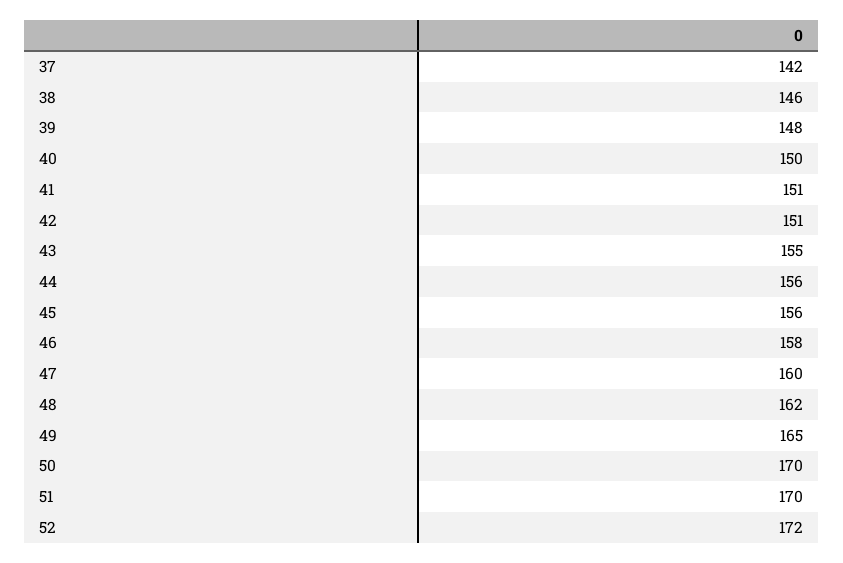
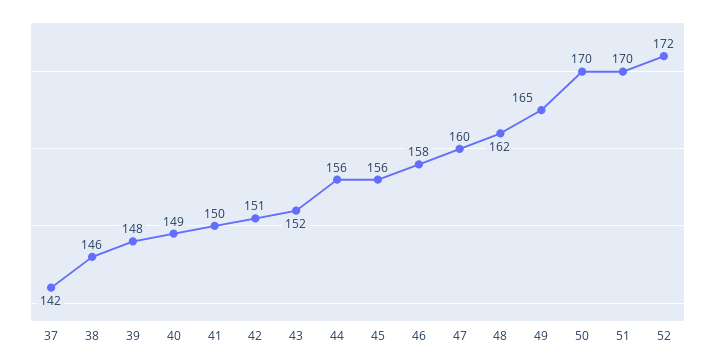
  {
    "37": 142,
    "38": 146,
    "39": 148,
-   "40": 150,
+   "40": 149,
-   "41": 151,
+   "41": 150,
    "42": 151,
-   "43": 155,
+   "43": 152,
    "44": 156,
    "45": 156,
    "46": 158,
    "47": 160,
    "48": 162,
    "49": 165,
    "50": 170,
    "51": 170,
    "52": 172
  }

